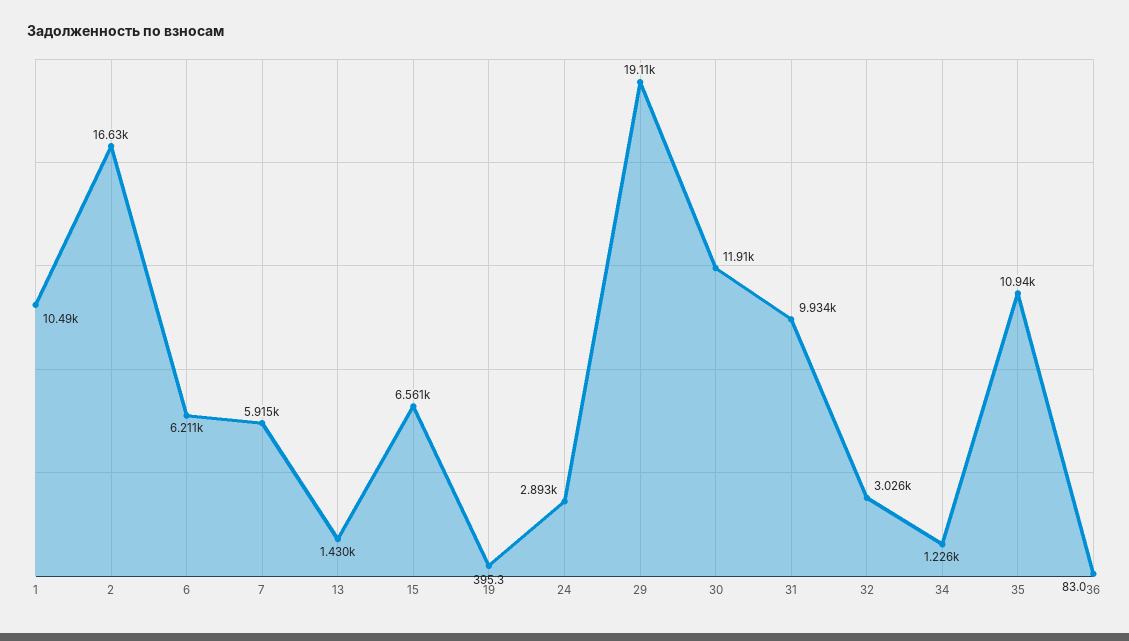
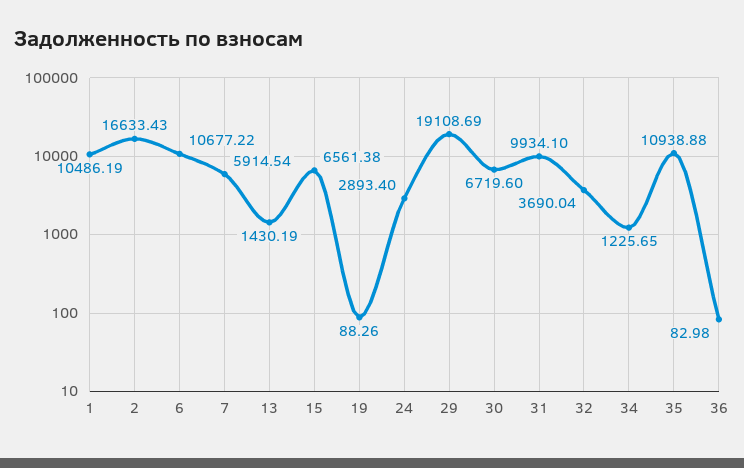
  {
    "1": 10486.19,
    "2": 16633.43,
-   "6": 6211,
+   "6": 10677.22,
    "7": 5914.54,
    "13": 1430.19,
    "15": 6561.38,
-   "19": 395.3,
+   "19": 88.26,
    "24": 2893.4,
    "29": 19108.69,
-   "30": 11910,
+   "30": 6719.6,
    "31": 9934.1,
-   "32": 3026,
+   "32": 3690.04,
    "34": 1225.65,
    "35": 10938.88,
    "36": 82.98
  }

